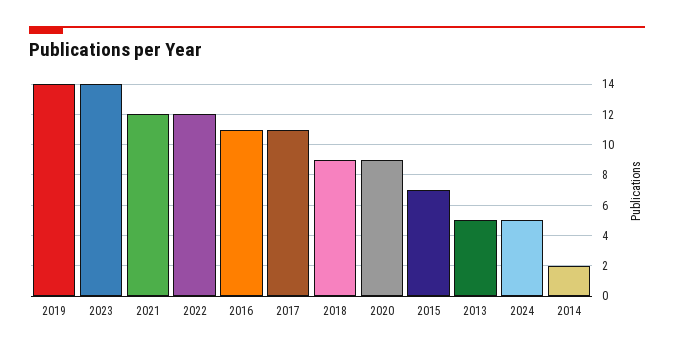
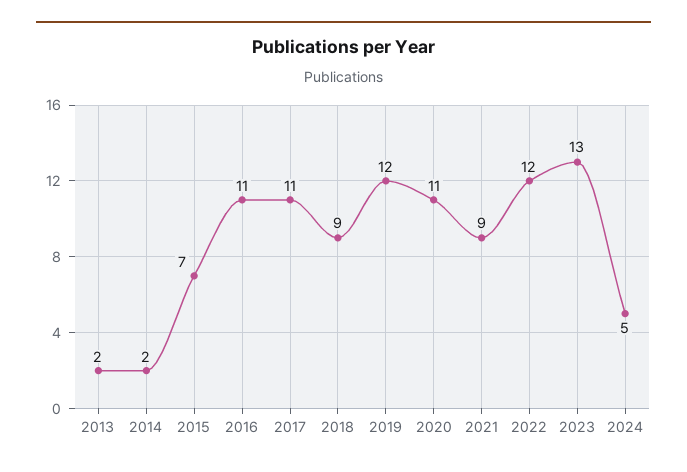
  {
-   "2019": 14,
+   "2019": 12,
-   "2023": 14,
+   "2023": 13,
-   "2021": 12,
+   "2021": 9,
    "2022": 12,
    "2016": 11,
    "2017": 11,
    "2018": 9,
-   "2020": 9,
+   "2020": 11,
    "2015": 7,
-   "2013": 5,
+   "2013": 2,
    "2024": 5,
    "2014": 2
  }

